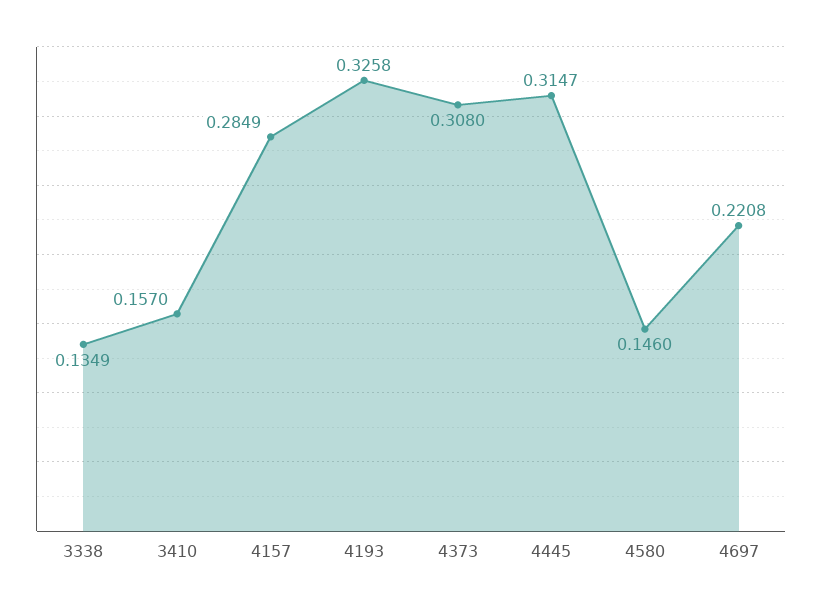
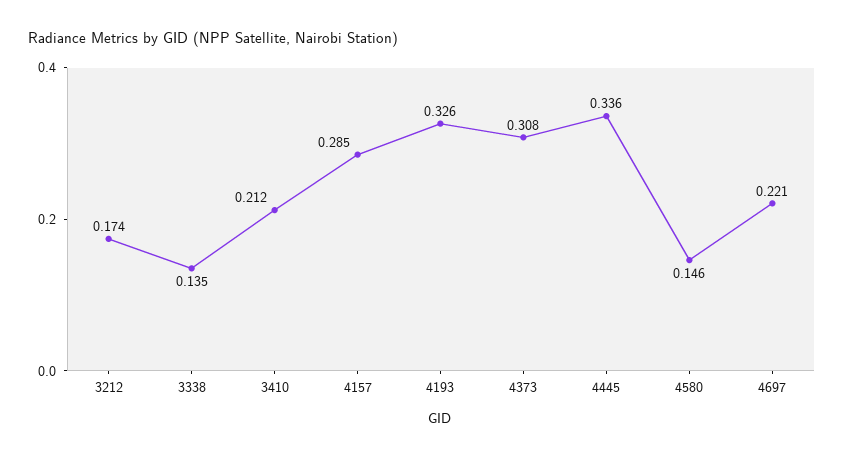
  {
    "3338": 0.1349,
-   "3410": 0.157,
+   "3410": 0.212,
    "4157": 0.2849,
    "4193": 0.3258,
    "4373": 0.308,
-   "4445": 0.3147,
+   "4445": 0.336,
    "4580": 0.146,
-   "4697": 0.2208
+   "4697": 0.2208,
+   "3212": 0.174
  }

